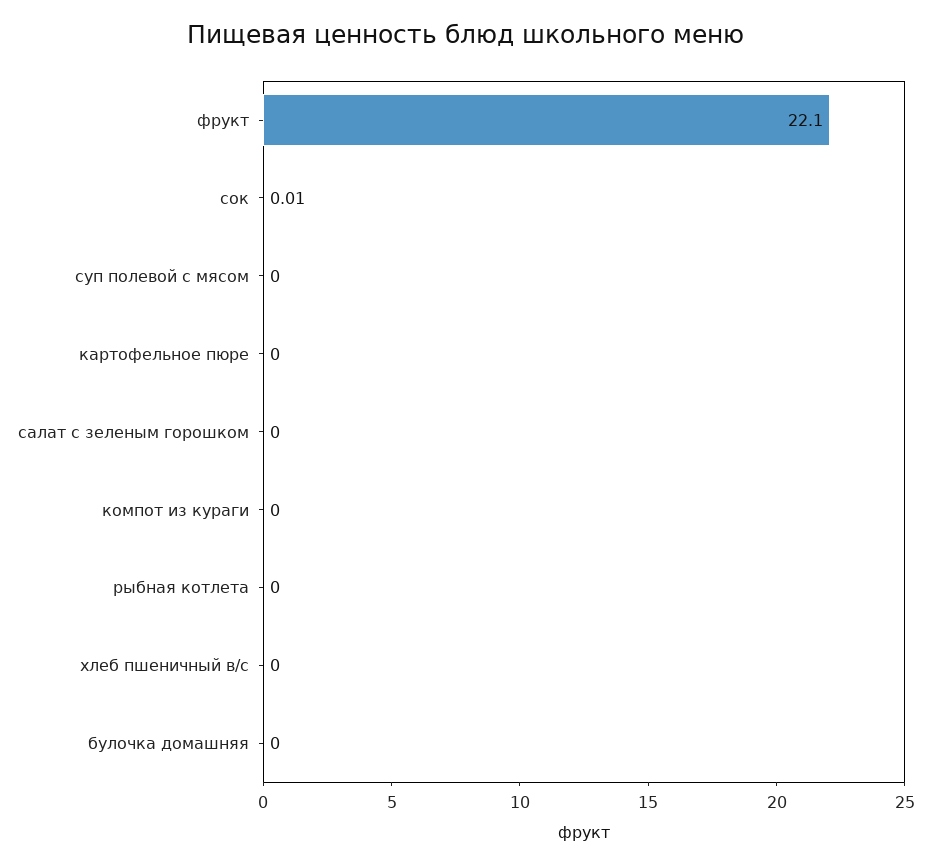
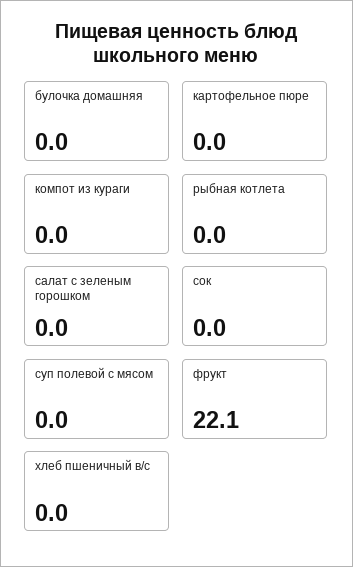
  {
    "фрукт": 22.1,
-   "сок": 0.01,
+   "сок": 0,
    "суп полевой с мясом": 0,
    "картофельное пюре": 0,
    "салат с зеленым горошком": 0,
    "компот из кураги": 0,
    "рыбная котлета": 0,
    "хлеб пшеничный в/с": 0,
    "булочка домашняя": 0
  }

